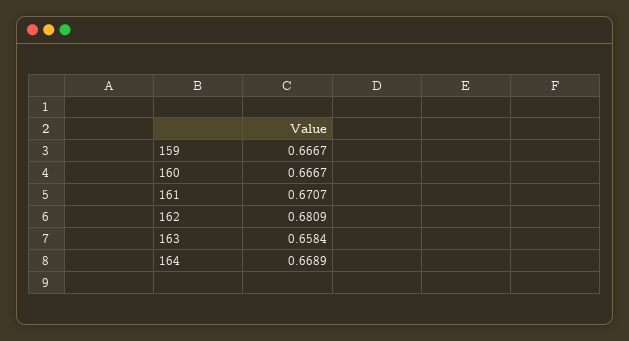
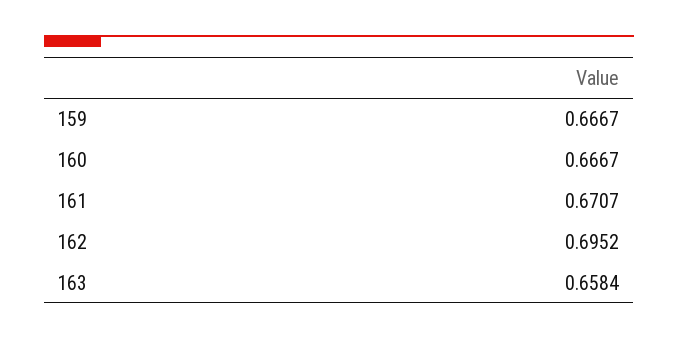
  {
    "159": 0.6667,
    "160": 0.6667,
    "161": 0.6707,
-   "162": 0.6809,
+   "162": 0.6952,
-   "163": 0.6584,
+   "163": 0.6584
-   "164": 0.6689
  }

